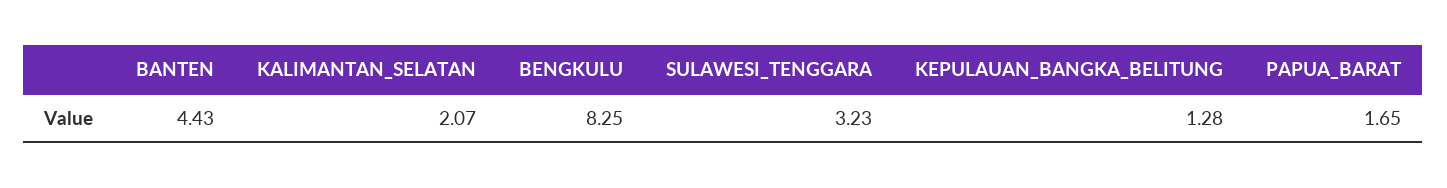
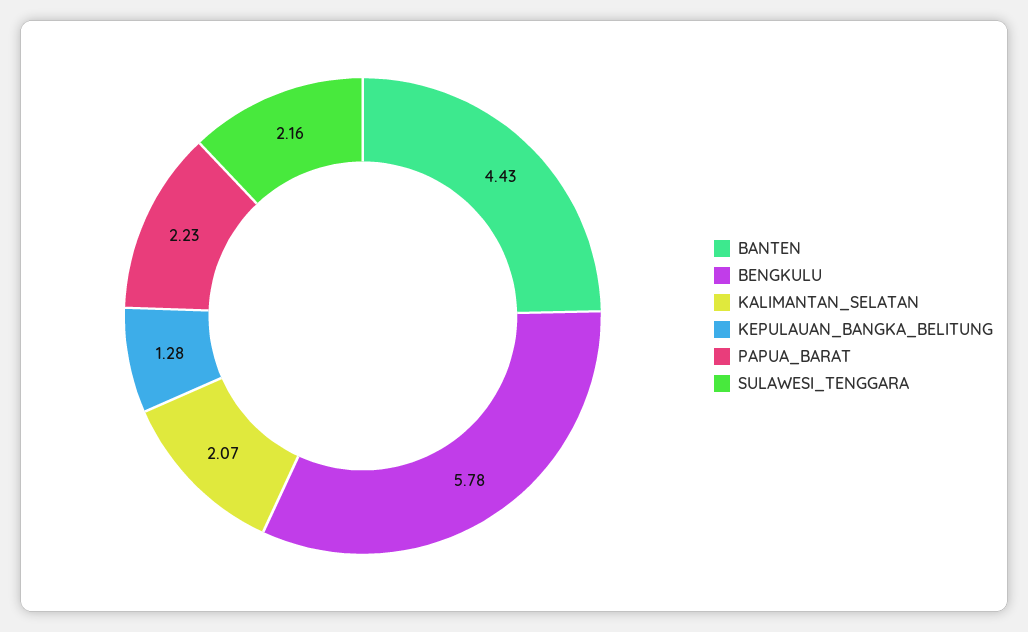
  {
    "BANTEN": 4.43,
    "KALIMANTAN_SELATAN": 2.07,
-   "BENGKULU": 8.25,
+   "BENGKULU": 5.78,
-   "SULAWESI_TENGGARA": 3.23,
+   "SULAWESI_TENGGARA": 2.16,
    "KEPULAUAN_BANGKA_BELITUNG": 1.28,
-   "PAPUA_BARAT": 1.65
+   "PAPUA_BARAT": 2.23
  }

